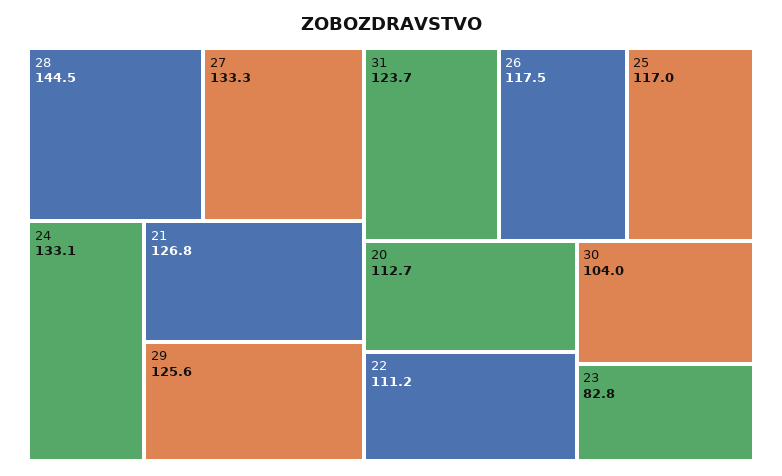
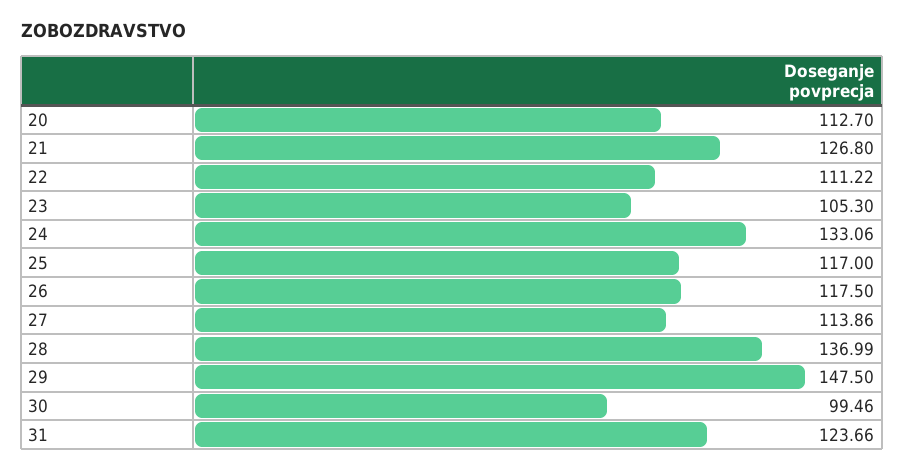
  {
-   "28": 144.5,
+   "28": 136.99,
-   "27": 133.3,
+   "27": 113.86,
    "24": 133.06,
    "21": 126.8,
-   "29": 125.6,
+   "29": 147.5,
    "31": 123.66,
    "26": 117.5,
    "25": 117,
    "20": 112.7,
    "22": 111.22,
-   "30": 104,
+   "30": 99.46,
-   "23": 82.8
+   "23": 105.3
  }

